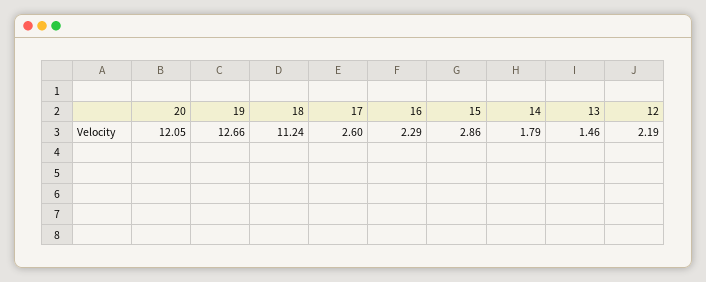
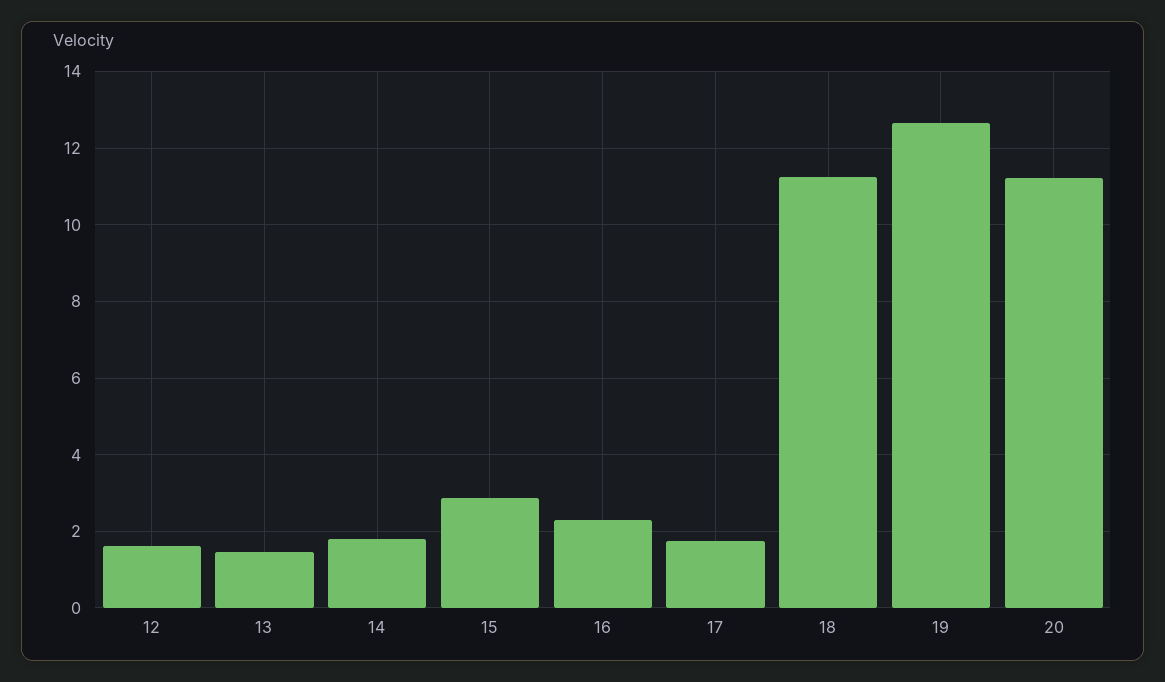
  {
-   "20": 12.05,
+   "20": 11.2,
    "19": 12.66,
    "18": 11.24,
-   "17": 2.6,
+   "17": 1.8,
    "16": 2.29,
    "15": 2.86,
    "14": 1.79,
    "13": 1.46,
-   "12": 2.19
+   "12": 1.6
  }

